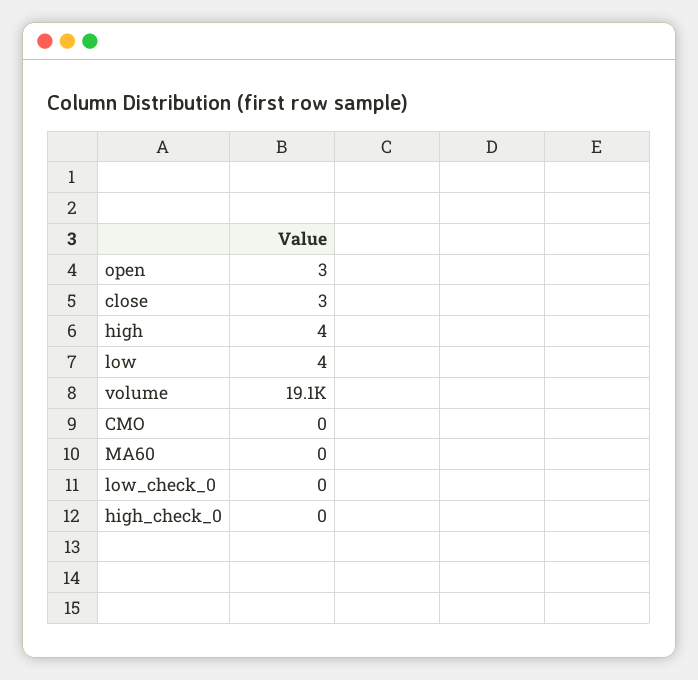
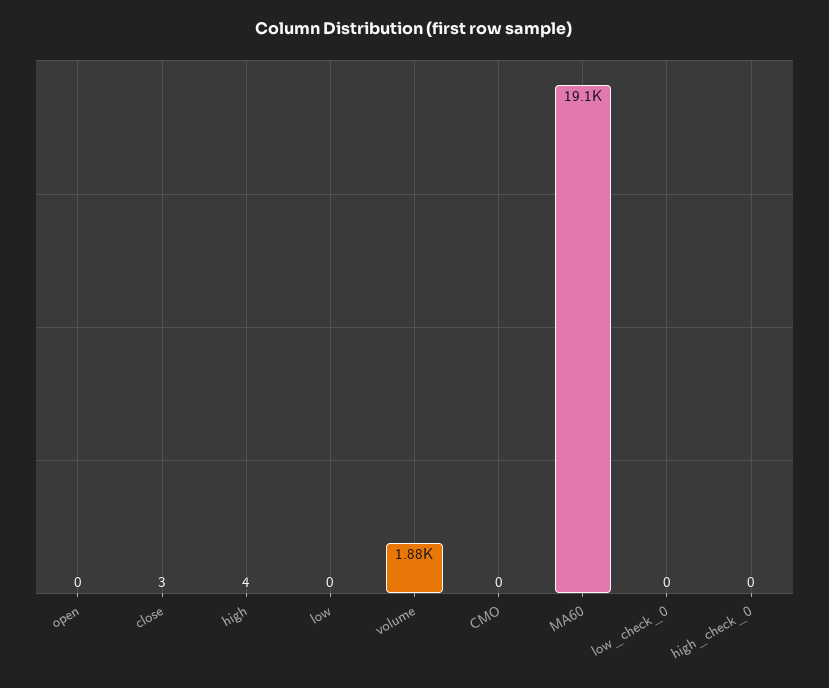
  {
-   "open": 3,
+   "open": 0,
    "close": 3,
    "high": 4,
-   "low": 4,
+   "low": 0,
-   "volume": 19100,
+   "volume": 1880,
    "CMO": 0,
-   "MA60": 0,
+   "MA60": 19100,
    "low_check_0": 0,
    "high_check_0": 0
  }

